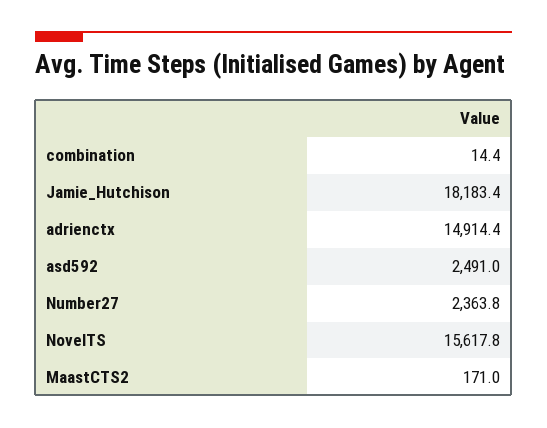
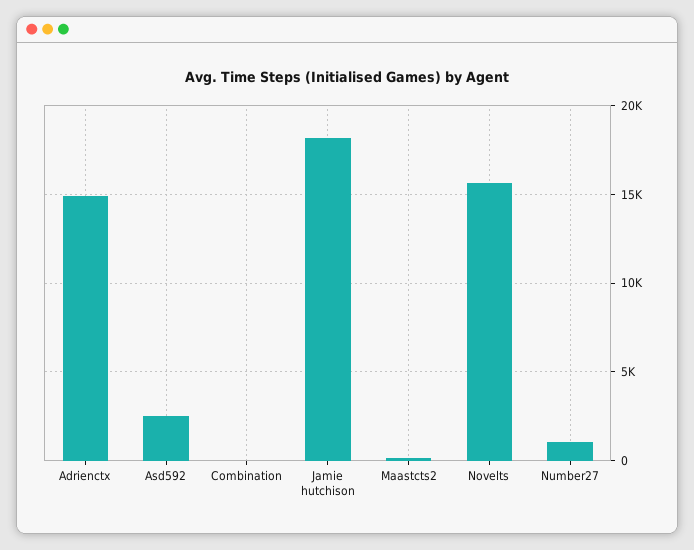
  {
    "combination": 14.4,
    "Jamie_Hutchison": 18183.4,
    "adrienctx": 14914.4,
    "asd592": 2491,
-   "Number27": 2363.8,
+   "Number27": 1000,
    "NovelTS": 15617.8,
    "MaastCTS2": 171
  }

